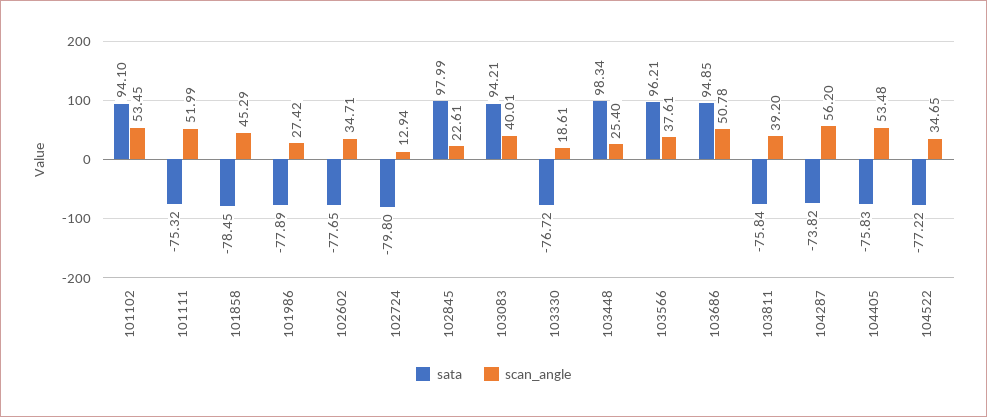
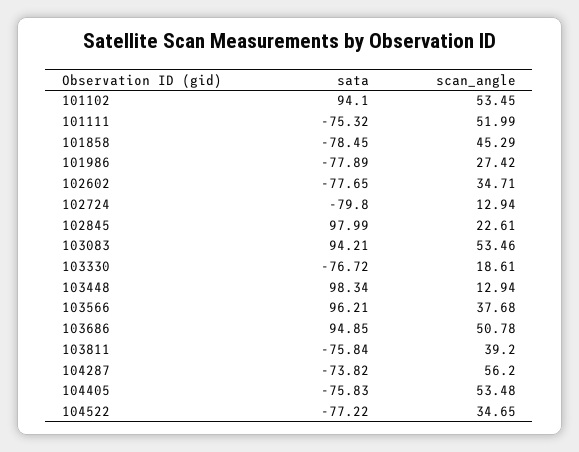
  {
    "sata": {
      "101102": 94.1,
      "101111": -75.32,
      "101858": -78.45,
      "101986": -77.89,
      "102602": -77.65,
      "102724": -79.8,
      "102845": 97.99,
      "103083": 94.21,
      "103330": -76.72,
      "103448": 98.34,
      "103566": 96.21,
      "103686": 94.85,
      "103811": -75.84,
      "104287": -73.82,
      "104405": -75.83,
      "104522": -77.22
    },
    "scan_angle": {
      "101102": 53.45,
      "101111": 51.99,
      "101858": 45.29,
      "101986": 27.42,
      "102602": 34.71,
      "102724": 12.94,
      "102845": 22.61,
-     "103083": 40.01,
+     "103083": 53.46,
      "103330": 18.61,
-     "103448": 25.4,
+     "103448": 12.94,
-     "103566": 37.61,
+     "103566": 37.68,
      "103686": 50.78,
      "103811": 39.2,
      "104287": 56.2,
      "104405": 53.48,
      "104522": 34.65
    }
  }

